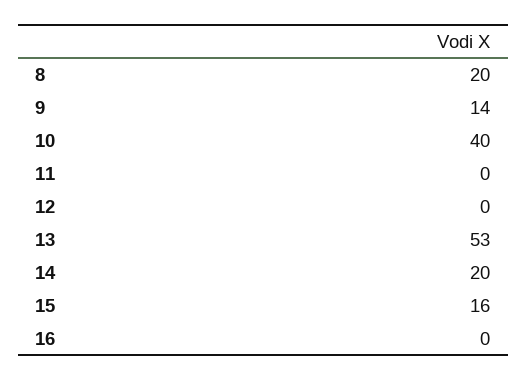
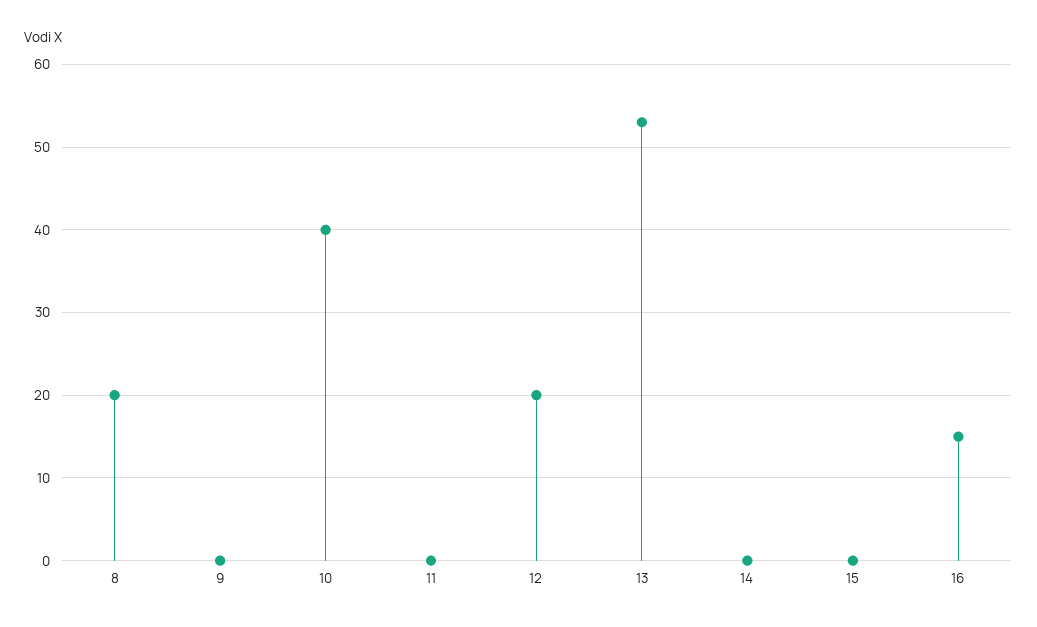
  {
    "8": 20,
-   "9": 14,
+   "9": 0,
    "10": 40,
    "11": 0,
-   "12": 0,
+   "12": 20,
    "13": 53,
-   "14": 20,
+   "14": 0,
-   "15": 16,
+   "15": 0,
-   "16": 0
+   "16": 15
  }

